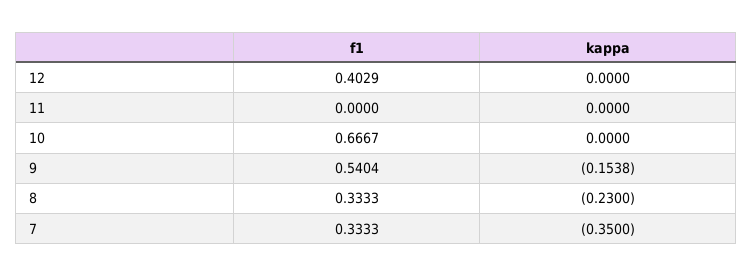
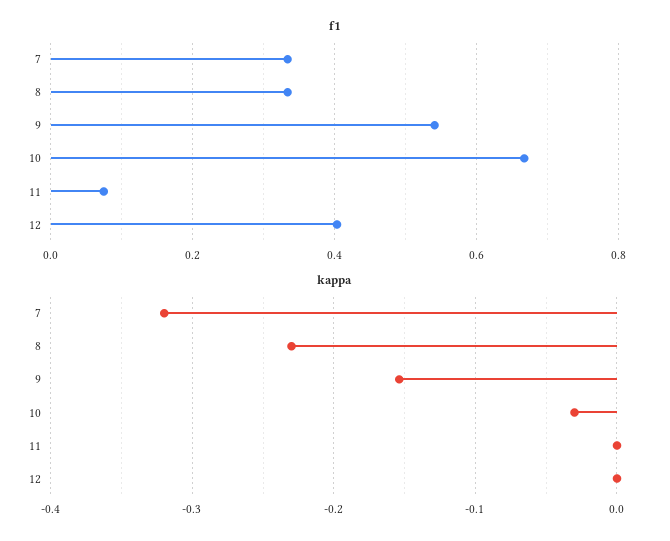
  {
    "f1": {
      "12": 0.4029,
-     "11": 0,
+     "11": 0.08,
      "10": 0.6667,
      "9": 0.5404,
      "8": 0.3333,
      "7": 0.3333
    },
    "kappa": {
      "12": 0,
      "11": 0,
-     "10": 0,
+     "10": -0.03,
      "9": -0.1538,
      "8": -0.23,
-     "7": -0.35
+     "7": -0.32
    }
  }

